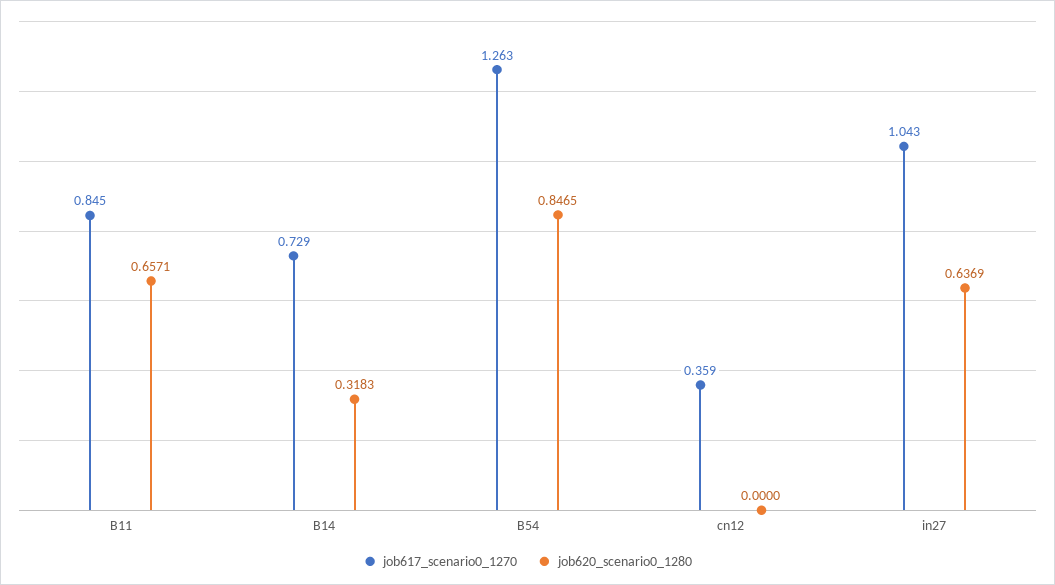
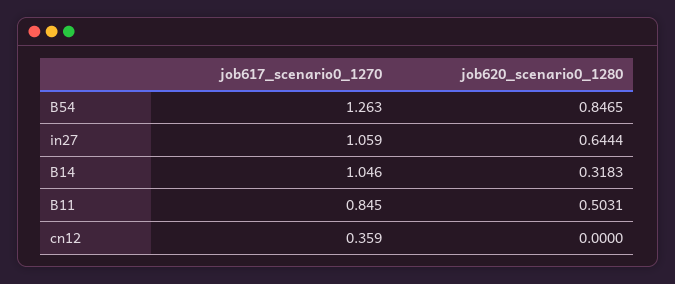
  {
    "job617_scenario0_1270": {
      "B11": 0.845,
-     "B14": 0.729,
+     "B14": 1.046,
      "B54": 1.263,
      "cn12": 0.359,
-     "in27": 1.043
+     "in27": 1.059
    },
    "job620_scenario0_1280": {
-     "B11": 0.6571,
+     "B11": 0.5031,
      "B14": 0.3183,
      "B54": 0.8465,
      "cn12": 0,
-     "in27": 0.6369
+     "in27": 0.6444
    }
  }

